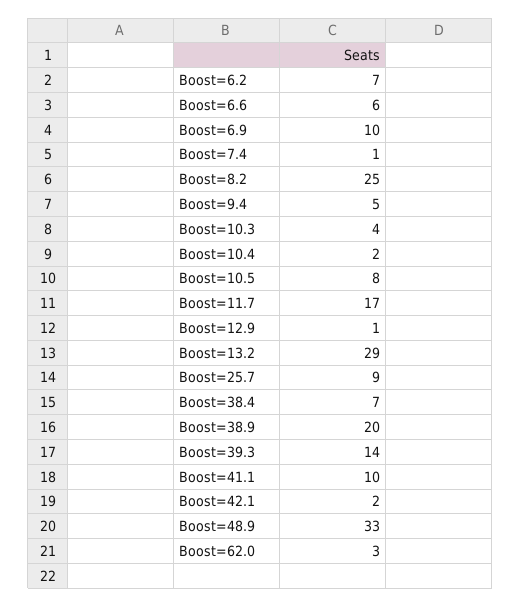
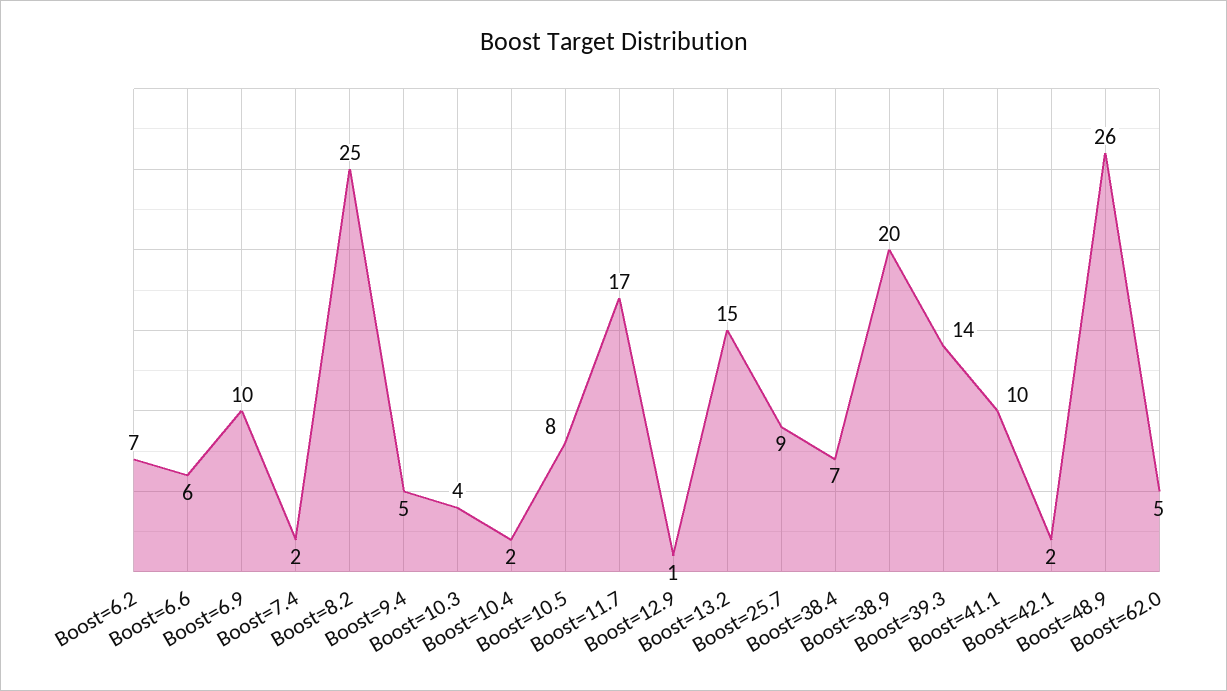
  {
    "Boost=6.2": 7,
    "Boost=6.6": 6,
    "Boost=6.9": 10,
-   "Boost=7.4": 1,
+   "Boost=7.4": 2,
    "Boost=8.2": 25,
    "Boost=9.4": 5,
    "Boost=10.3": 4,
    "Boost=10.4": 2,
    "Boost=10.5": 8,
    "Boost=11.7": 17,
    "Boost=12.9": 1,
-   "Boost=13.2": 29,
+   "Boost=13.2": 15,
    "Boost=25.7": 9,
    "Boost=38.4": 7,
    "Boost=38.9": 20,
    "Boost=39.3": 14,
    "Boost=41.1": 10,
    "Boost=42.1": 2,
-   "Boost=48.9": 33,
+   "Boost=48.9": 26,
-   "Boost=62.0": 3
+   "Boost=62.0": 5
  }

